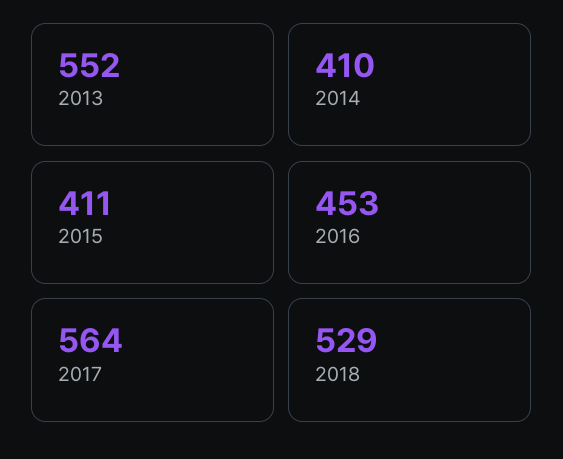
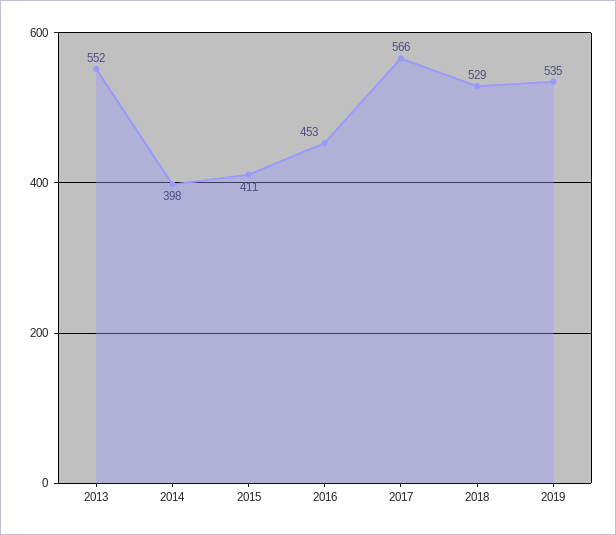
  {
    "2013": 552,
-   "2014": 410,
+   "2014": 398,
    "2015": 411,
    "2016": 453,
-   "2017": 564,
+   "2017": 566,
-   "2018": 529
+   "2018": 529,
+   "2019": 535
  }

